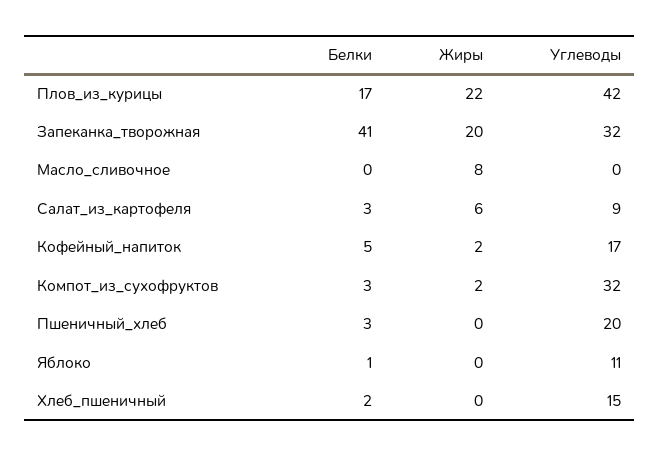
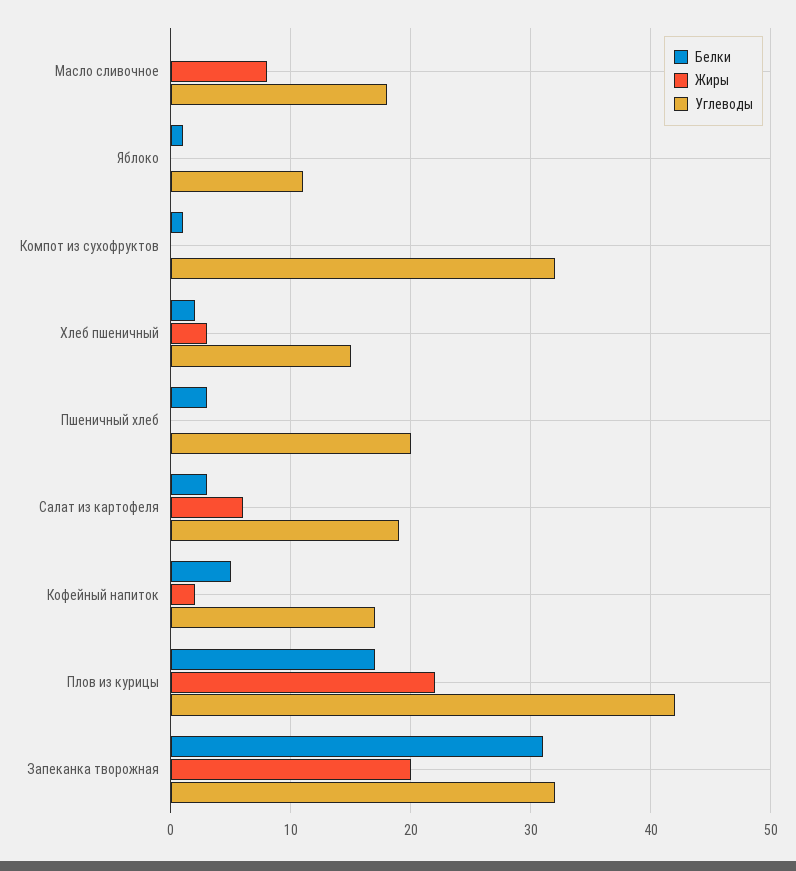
  {
    "Белки": {
      "Плов_из_курицы": 17,
-     "Запеканка_творожная": 41,
+     "Запеканка_творожная": 31,
      "Масло_сливочное": 0,
      "Салат_из_картофеля": 3,
      "Кофейный_напиток": 5,
-     "Компот_из_сухофруктов": 3,
+     "Компот_из_сухофруктов": 1,
      "Пшеничный_хлеб": 3,
      "Яблоко": 1,
      "Хлеб_пшеничный": 2
    },
    "Жиры": {
      "Плов_из_курицы": 22,
      "Запеканка_творожная": 20,
      "Масло_сливочное": 8,
      "Салат_из_картофеля": 6,
      "Кофейный_напиток": 2,
-     "Компот_из_сухофруктов": 2,
+     "Компот_из_сухофруктов": 0,
      "Пшеничный_хлеб": 0,
      "Яблоко": 0,
-     "Хлеб_пшеничный": 0
+     "Хлеб_пшеничный": 3
    },
    "Углеводы": {
      "Плов_из_курицы": 42,
      "Запеканка_творожная": 32,
-     "Масло_сливочное": 0,
+     "Масло_сливочное": 18,
-     "Салат_из_картофеля": 9,
+     "Салат_из_картофеля": 19,
      "Кофейный_напиток": 17,
      "Компот_из_сухофруктов": 32,
      "Пшеничный_хлеб": 20,
      "Яблоко": 11,
      "Хлеб_пшеничный": 15
    }
  }

